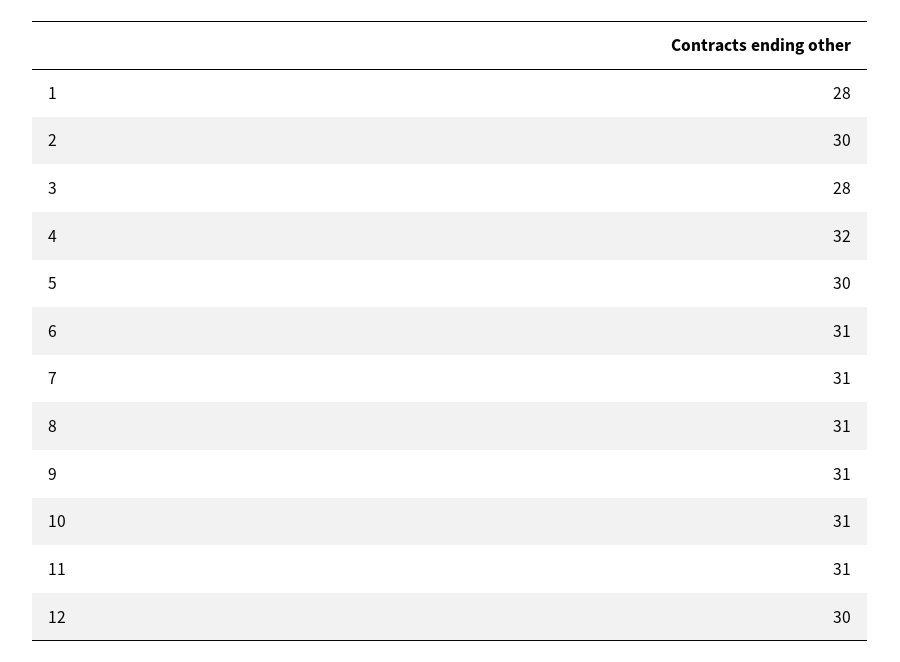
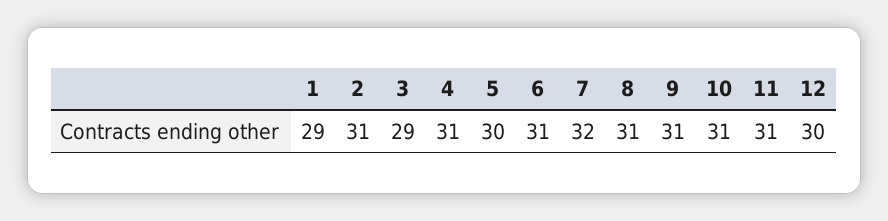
  {
-   "1": 28,
+   "1": 29,
-   "2": 30,
+   "2": 31,
-   "3": 28,
+   "3": 29,
-   "4": 32,
+   "4": 31,
    "5": 30,
    "6": 31,
-   "7": 31,
+   "7": 32,
    "8": 31,
    "9": 31,
    "10": 31,
    "11": 31,
    "12": 30
  }

